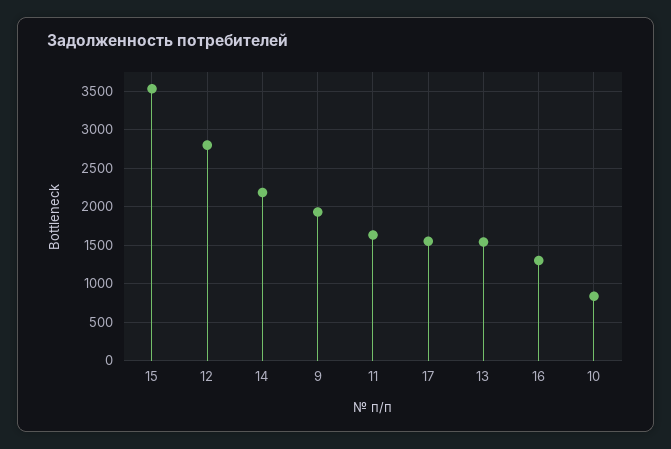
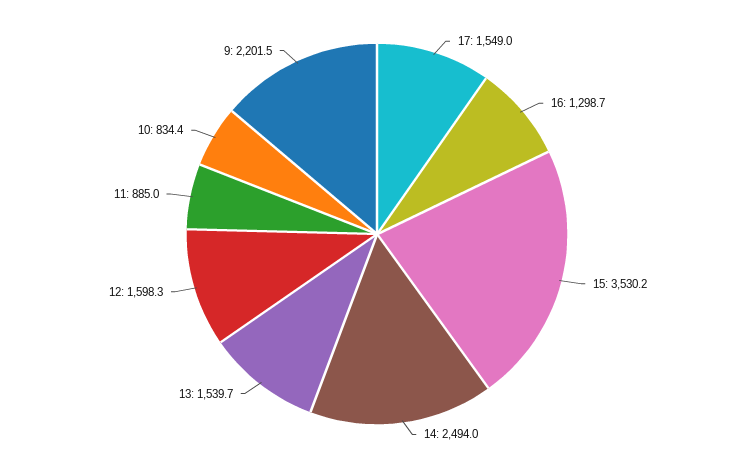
  {
    "15": 3530.2,
-   "12": 2800,
+   "12": 1598.3,
-   "14": 2200,
+   "14": 2494,
-   "9": 1900,
+   "9": 2201.5,
-   "11": 1600,
+   "11": 885,
    "17": 1549,
    "13": 1539.7,
    "16": 1298.7,
    "10": 834.4
  }

